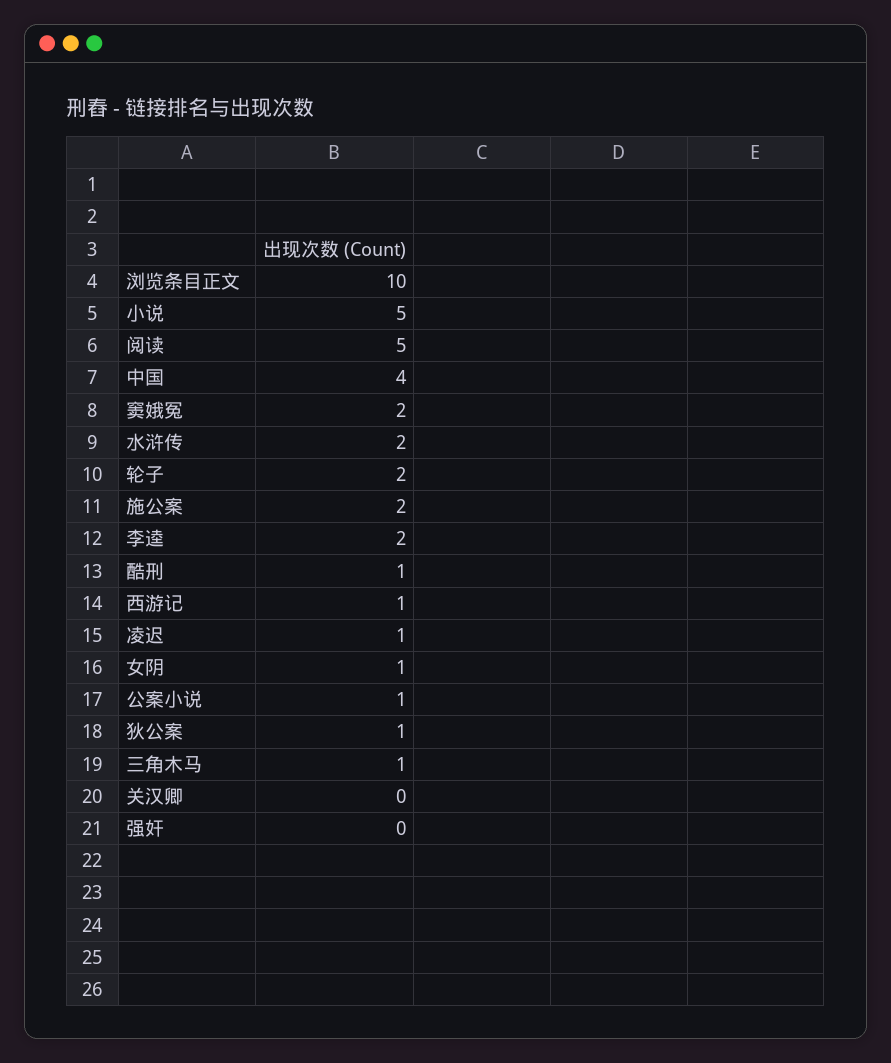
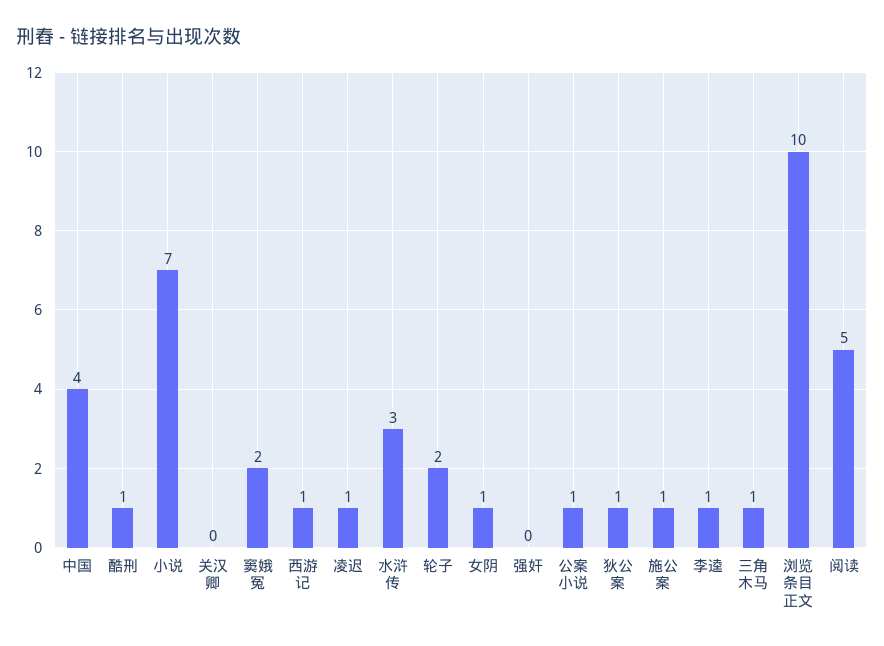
  {
    "浏览条目正文": 10,
-   "小说": 5,
+   "小说": 7,
    "阅读": 5,
    "中国": 4,
    "窦娥冤": 2,
-   "水浒传": 2,
+   "水浒传": 3,
    "轮子": 2,
-   "施公案": 2,
+   "施公案": 1,
-   "李逵": 2,
+   "李逵": 1,
    "酷刑": 1,
    "西游记": 1,
    "凌迟": 1,
    "女阴": 1,
    "公案小说": 1,
    "狄公案": 1,
    "三角木马": 1,
    "关汉卿": 0,
    "强奸": 0
  }

